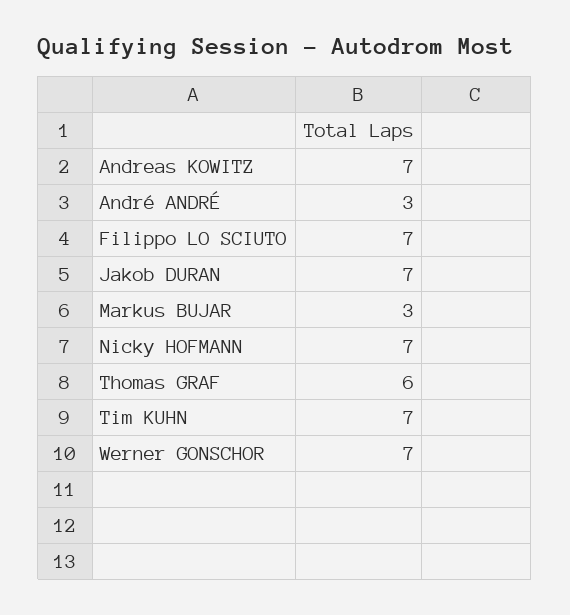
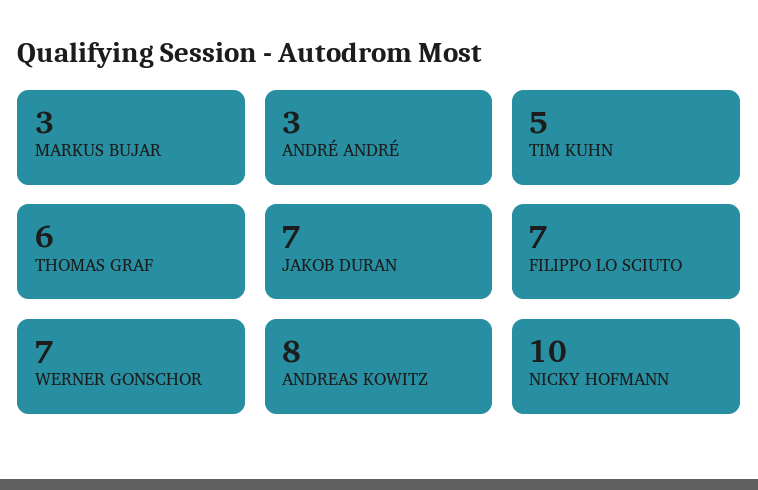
  {
-   "Andreas KOWITZ": 7,
+   "Andreas KOWITZ": 8,
    "André ANDRÉ": 3,
    "Filippo LO SCIUTO": 7,
    "Jakob DURAN": 7,
    "Markus BUJAR": 3,
-   "Nicky HOFMANN": 7,
+   "Nicky HOFMANN": 10,
    "Thomas GRAF": 6,
-   "Tim KUHN": 7,
+   "Tim KUHN": 5,
    "Werner GONSCHOR": 7
  }

